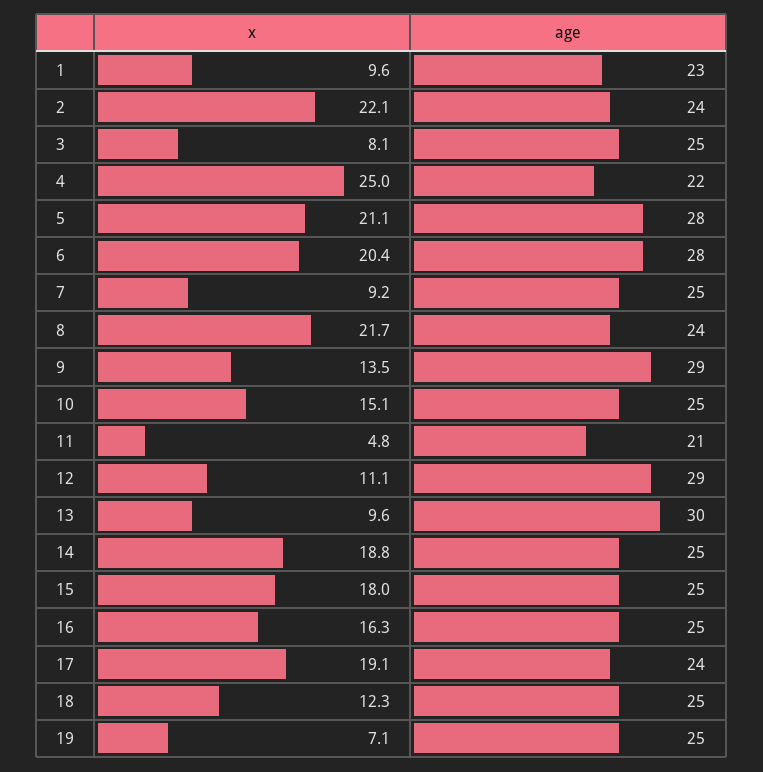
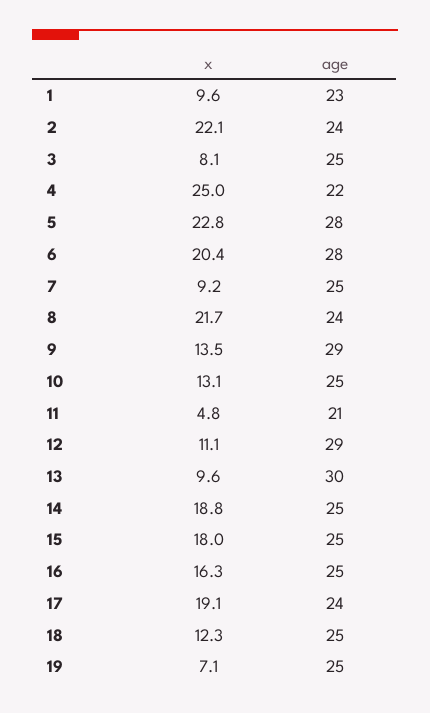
  {
    "x": {
      "1": 9.6,
      "2": 22.1,
      "3": 8.1,
      "4": 25,
-     "5": 21.1,
+     "5": 22.8,
      "6": 20.4,
      "7": 9.2,
      "8": 21.7,
      "9": 13.5,
-     "10": 15.1,
+     "10": 13.1,
      "11": 4.8,
      "12": 11.1,
      "13": 9.6,
      "14": 18.8,
      "15": 18,
      "16": 16.3,
      "17": 19.1,
      "18": 12.3,
      "19": 7.1
    },
    "age": {
      "1": 23,
      "2": 24,
      "3": 25,
      "4": 22,
      "5": 28,
      "6": 28,
      "7": 25,
      "8": 24,
      "9": 29,
      "10": 25,
      "11": 21,
      "12": 29,
      "13": 30,
      "14": 25,
      "15": 25,
      "16": 25,
      "17": 24,
      "18": 25,
      "19": 25
    }
  }

